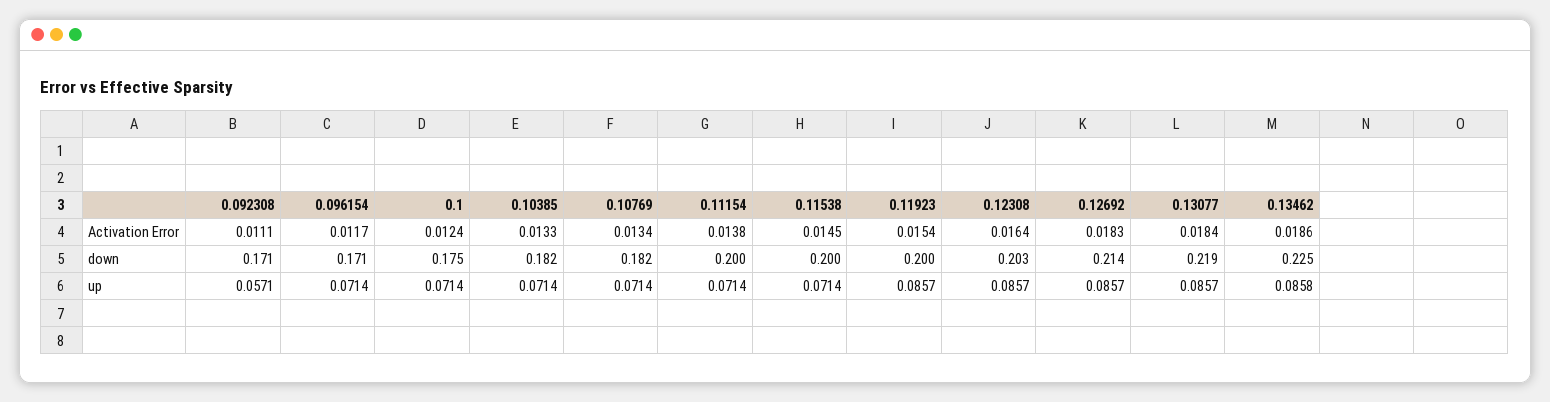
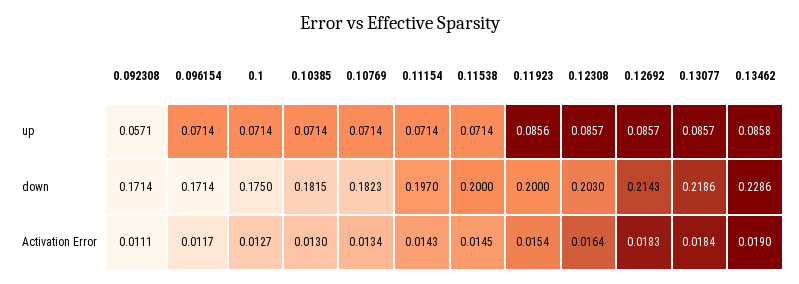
  {
    "0.092308": {
      "Activation Error": 0.0111,
      "down": 0.1714,
      "up": 0.0571
    },
    "0.096154": {
      "Activation Error": 0.0117,
      "down": 0.1714,
      "up": 0.0714
    },
    "0.1": {
-     "Activation Error": 0.0124,
+     "Activation Error": 0.0127,
      "down": 0.175,
      "up": 0.0714
    },
    "0.10385": {
-     "Activation Error": 0.0133,
+     "Activation Error": 0.013,
      "down": 0.1815,
      "up": 0.0714
    },
    "0.10769": {
      "Activation Error": 0.0134,
      "down": 0.1823,
      "up": 0.0714
    },
    "0.11154": {
-     "Activation Error": 0.0138,
+     "Activation Error": 0.0143,
-     "down": 0.2,
+     "down": 0.197,
      "up": 0.0714
    },
    "0.11538": {
      "Activation Error": 0.0145,
      "down": 0.2,
      "up": 0.0714
    },
    "0.11923": {
      "Activation Error": 0.0154,
      "down": 0.2,
-     "up": 0.0857
+     "up": 0.0856
    },
    "0.12308": {
      "Activation Error": 0.0164,
      "down": 0.203,
      "up": 0.0857
    },
    "0.12692": {
      "Activation Error": 0.0183,
      "down": 0.2143,
      "up": 0.0857
    },
    "0.13077": {
      "Activation Error": 0.0184,
      "down": 0.2186,
      "up": 0.0857
    },
    "0.13462": {
-     "Activation Error": 0.0186,
+     "Activation Error": 0.019,
-     "down": 0.225,
+     "down": 0.2286,
      "up": 0.0858
    }
  }

